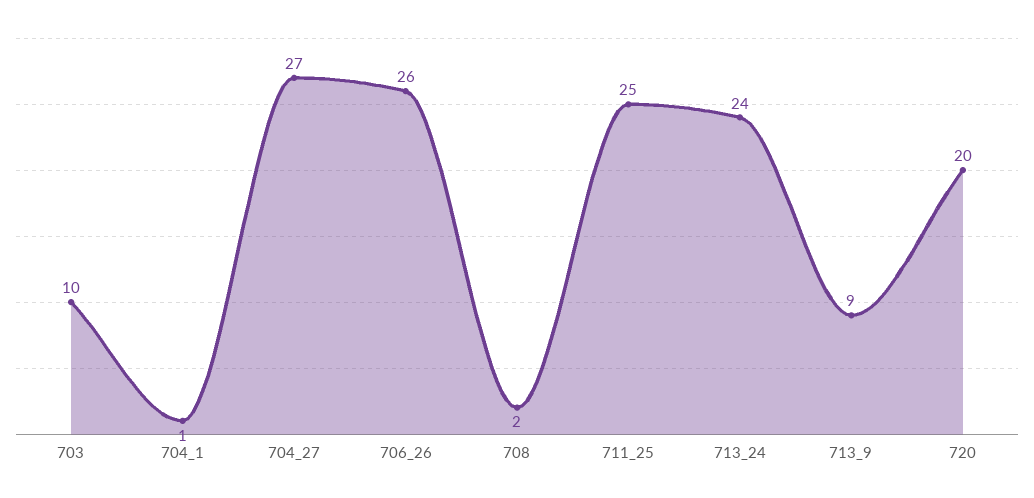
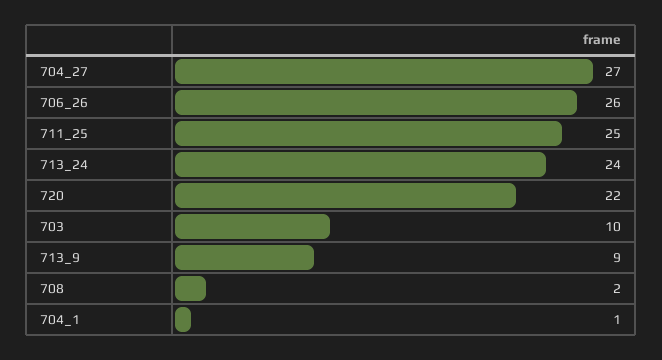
  {
    "703": 10,
    "704_1": 1,
    "704_27": 27,
    "706_26": 26,
    "708": 2,
    "711_25": 25,
    "713_24": 24,
    "713_9": 9,
-   "720": 20
+   "720": 22
  }

